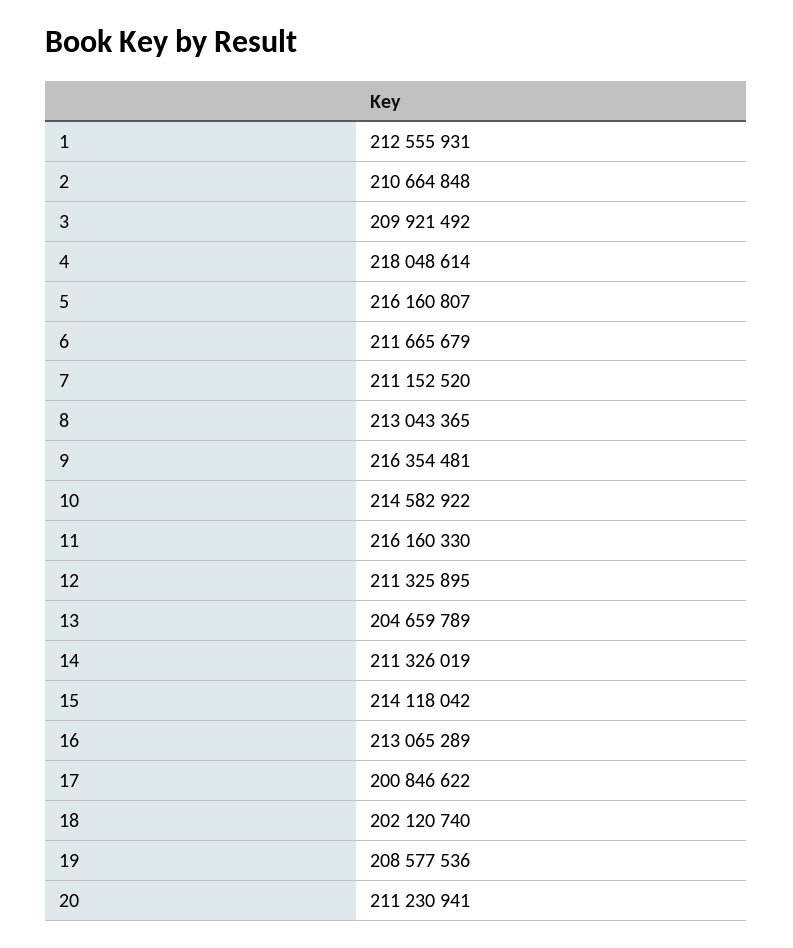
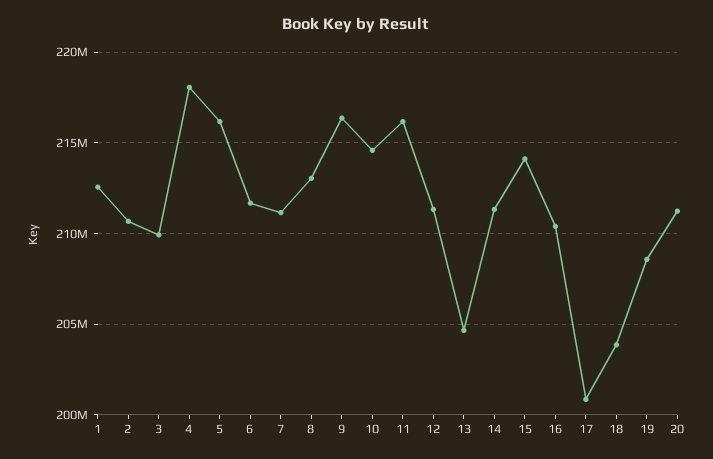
  {
    "1": 212555931,
    "2": 210664848,
    "3": 209921492,
    "4": 218048614,
    "5": 216160807,
    "6": 211665679,
    "7": 211152520,
    "8": 213043365,
    "9": 216354481,
    "10": 214582922,
    "11": 216160330,
    "12": 211325895,
    "13": 204659789,
    "14": 211326019,
    "15": 214118042,
-   "16": 213065289,
+   "16": 210500000,
    "17": 200846622,
-   "18": 202120740,
+   "18": 204000000,
    "19": 208577536,
    "20": 211230941
  }

